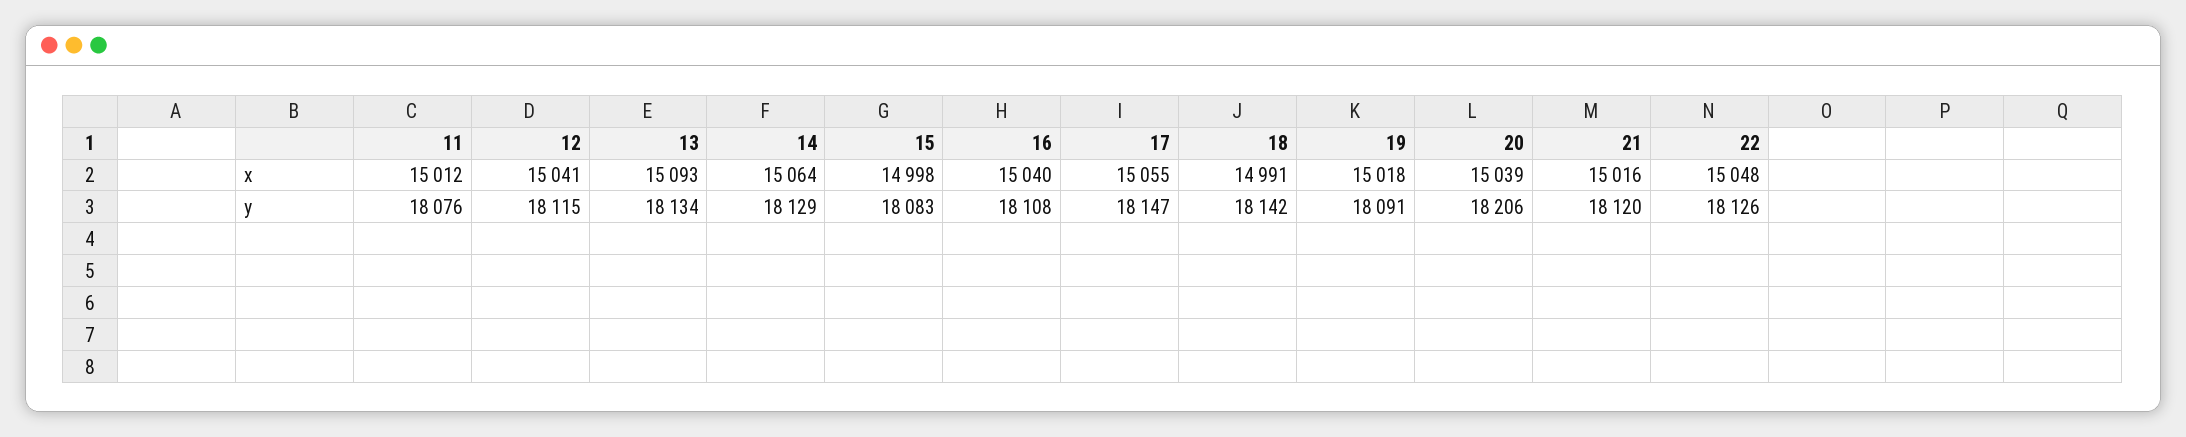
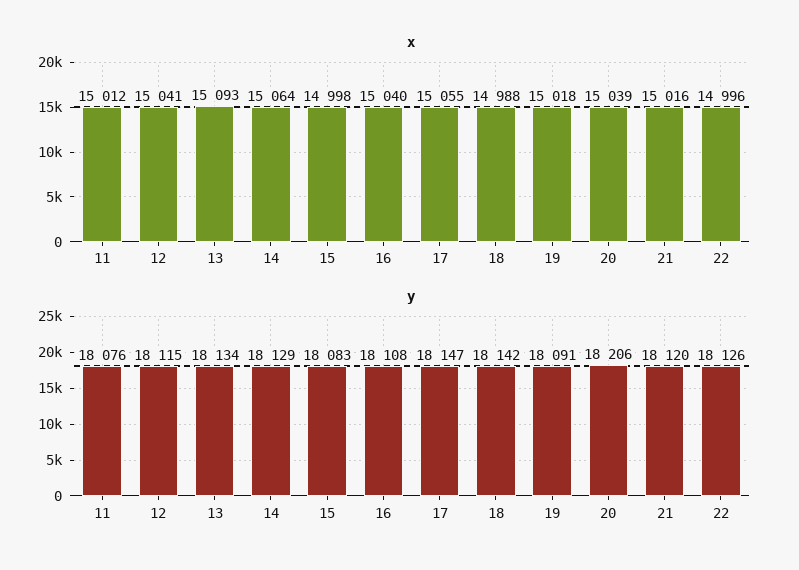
  {
    "x": {
      "11": 15012,
      "12": 15041,
      "13": 15093,
      "14": 15064,
      "15": 14998,
      "16": 15040,
      "17": 15055,
-     "18": 14991,
+     "18": 14988,
      "19": 15018,
      "20": 15039,
      "21": 15016,
-     "22": 15048
+     "22": 14996
    },
    "y": {
      "11": 18076,
      "12": 18115,
      "13": 18134,
      "14": 18129,
      "15": 18083,
      "16": 18108,
      "17": 18147,
      "18": 18142,
      "19": 18091,
      "20": 18206,
      "21": 18120,
      "22": 18126
    }
  }

